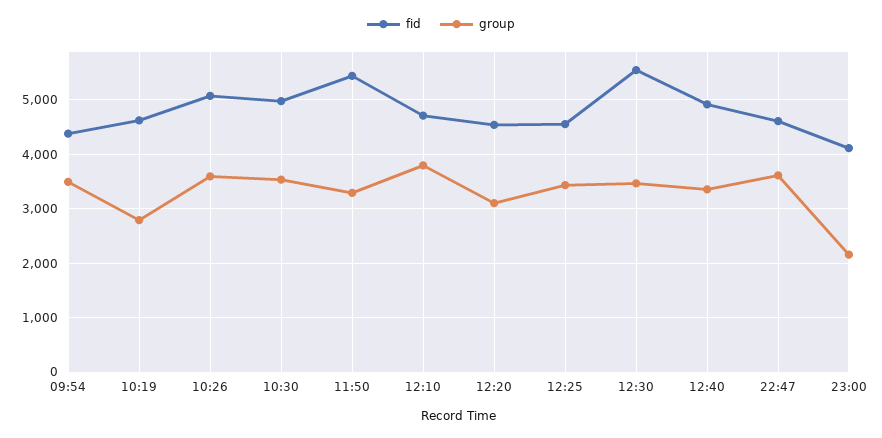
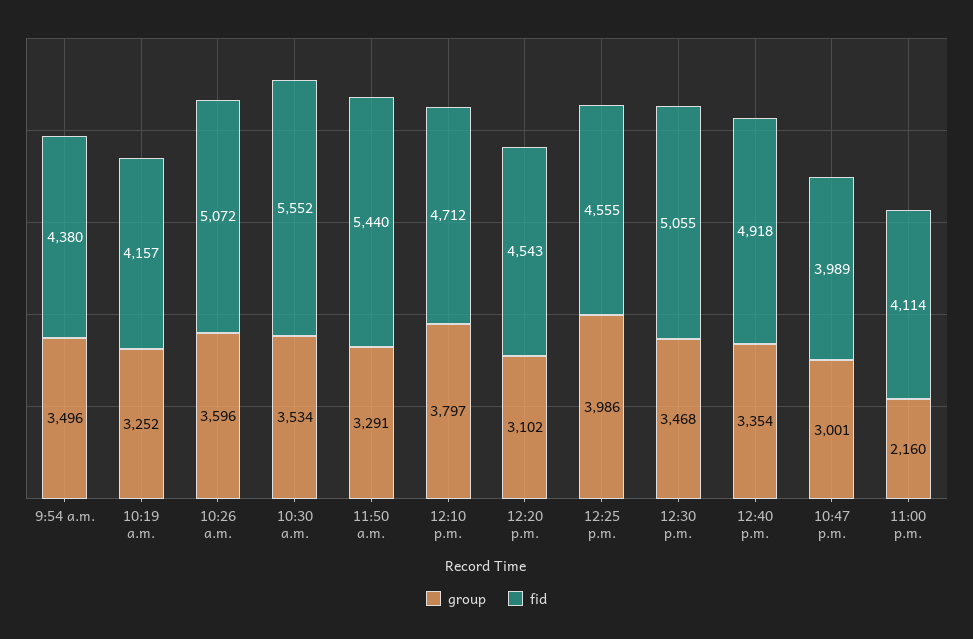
  {
    "fid": {
      "09:54": 4380,
-     "10:19": 4600,
+     "10:19": 4157,
      "10:26": 5072,
-     "10:30": 5000,
+     "10:30": 5552,
      "11:50": 5440,
      "12:10": 4712,
      "12:20": 4543,
      "12:25": 4555,
-     "12:30": 5600,
+     "12:30": 5055,
      "12:40": 4918,
-     "22:47": 4600,
+     "22:47": 3989,
      "23:00": 4114
    },
    "group": {
      "09:54": 3496,
-     "10:19": 2800,
+     "10:19": 3252,
      "10:26": 3596,
      "10:30": 3534,
      "11:50": 3291,
      "12:10": 3797,
      "12:20": 3102,
-     "12:25": 3400,
+     "12:25": 3986,
      "12:30": 3468,
      "12:40": 3354,
-     "22:47": 3600,
+     "22:47": 3001,
      "23:00": 2160
    }
  }

